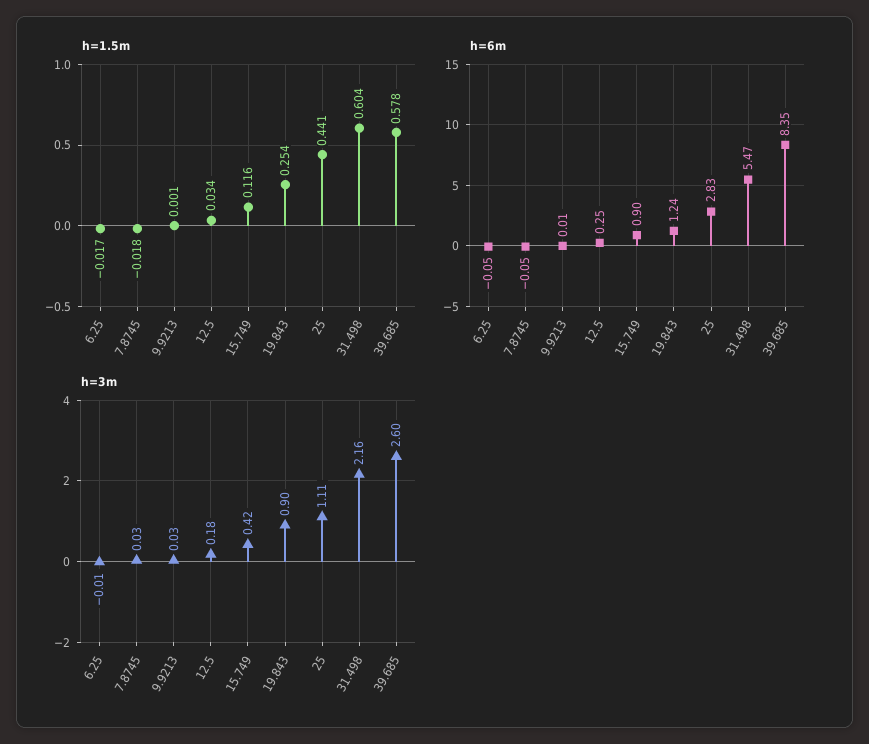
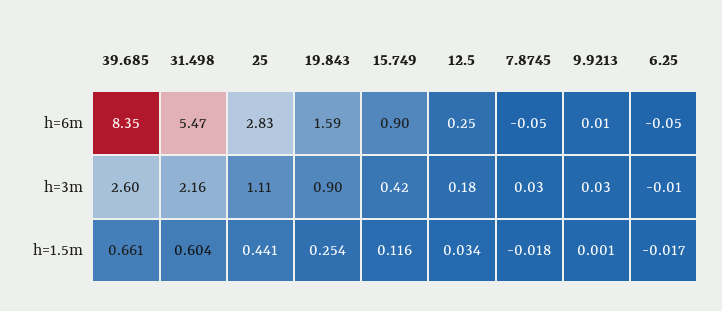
  {
    "h=1.5m": {
      "6.25": -0.017,
      "7.8745": -0.018,
      "9.9213": 0.001,
      "12.5": 0.034,
      "15.749": 0.116,
      "19.843": 0.254,
      "25": 0.441,
      "31.498": 0.604,
-     "39.685": 0.578
+     "39.685": 0.661
    },
    "h=6m": {
      "6.25": -0.05,
      "7.8745": -0.05,
      "9.9213": 0.01,
      "12.5": 0.25,
      "15.749": 0.9,
-     "19.843": 1.24,
+     "19.843": 1.59,
      "25": 2.83,
      "31.498": 5.47,
      "39.685": 8.35
    },
    "h=3m": {
      "6.25": -0.01,
      "7.8745": 0.03,
      "9.9213": 0.03,
      "12.5": 0.18,
      "15.749": 0.42,
      "19.843": 0.9,
      "25": 1.11,
      "31.498": 2.16,
      "39.685": 2.6
    }
  }

